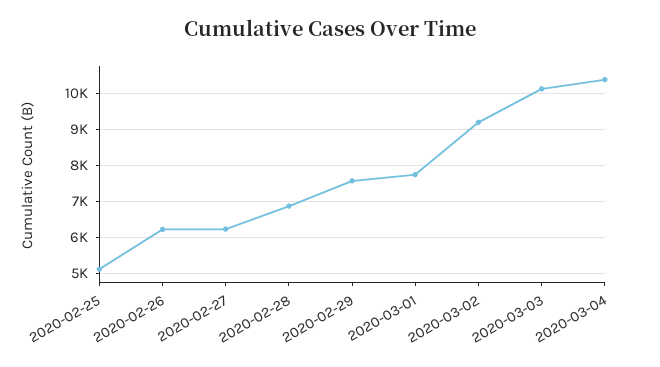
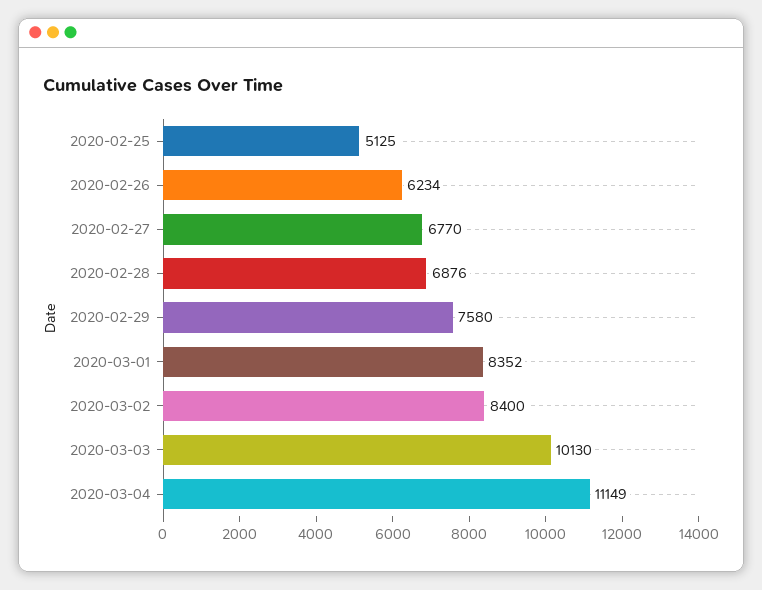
  {
    "2020-02-25": 5125,
    "2020-02-26": 6234,
-   "2020-02-27": 6200,
+   "2020-02-27": 6770,
    "2020-02-28": 6876,
    "2020-02-29": 7580,
-   "2020-03-01": 7800,
+   "2020-03-01": 8352,
-   "2020-03-02": 9200,
+   "2020-03-02": 8400,
    "2020-03-03": 10130,
-   "2020-03-04": 10400
+   "2020-03-04": 11149
  }

